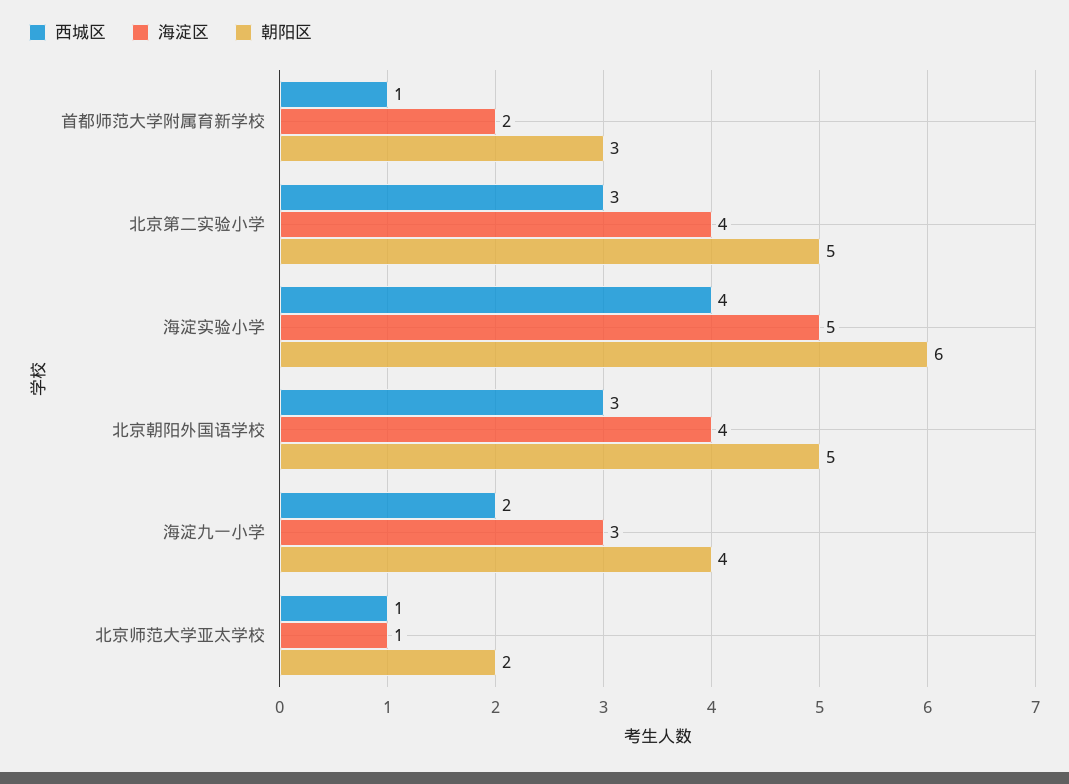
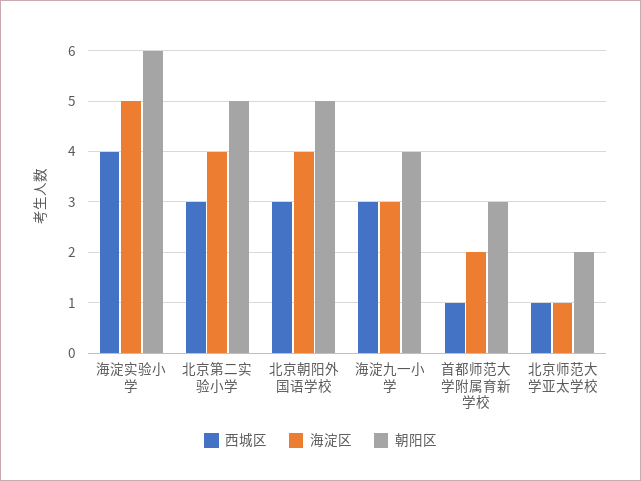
  {
    "西城区": {
      "首都师范大学附属育新学校": 1,
      "北京第二实验小学": 3,
      "海淀实验小学": 4,
      "北京朝阳外国语学校": 3,
-     "海淀九一小学": 2,
+     "海淀九一小学": 3,
      "北京师范大学亚太学校": 1
    },
    "海淀区": {
      "首都师范大学附属育新学校": 2,
      "北京第二实验小学": 4,
      "海淀实验小学": 5,
      "北京朝阳外国语学校": 4,
      "海淀九一小学": 3,
      "北京师范大学亚太学校": 1
    },
    "朝阳区": {
      "首都师范大学附属育新学校": 3,
      "北京第二实验小学": 5,
      "海淀实验小学": 6,
      "北京朝阳外国语学校": 5,
      "海淀九一小学": 4,
      "北京师范大学亚太学校": 2
    }
  }

